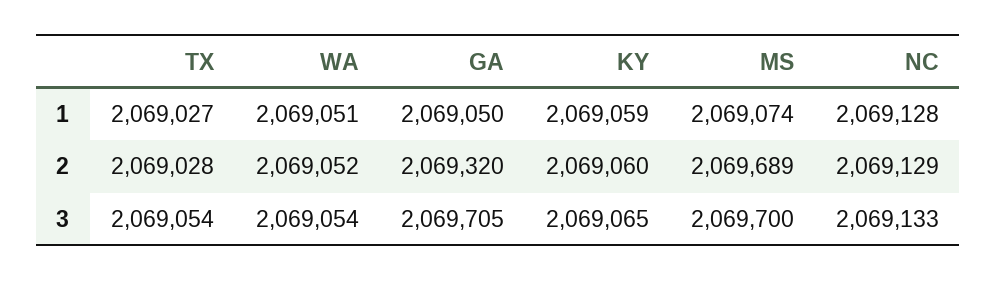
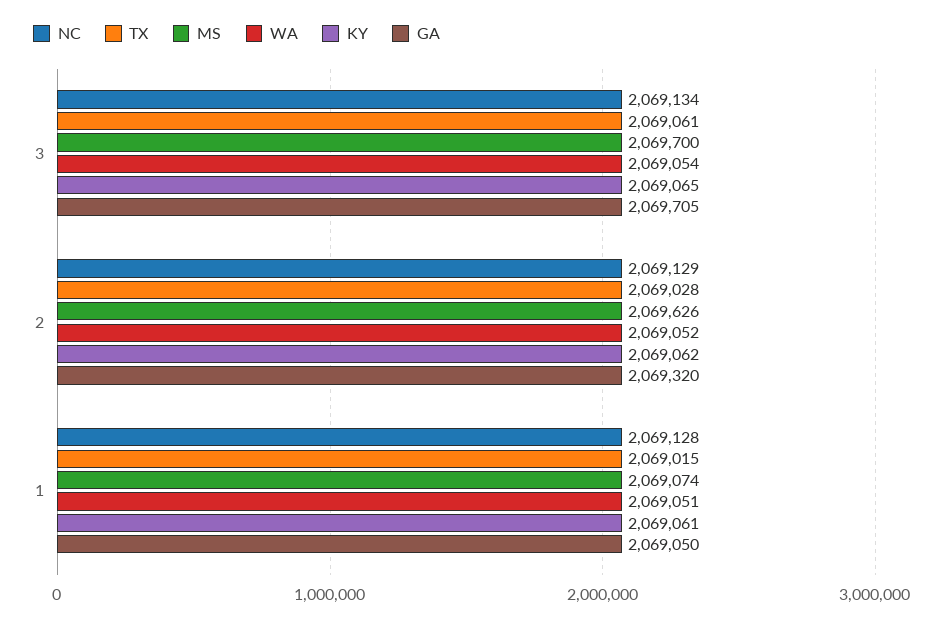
  {
    "TX": {
-     "1": 2069027,
+     "1": 2069015,
      "2": 2069028,
-     "3": 2069054
+     "3": 2069061
    },
    "WA": {
      "1": 2069051,
      "2": 2069052,
      "3": 2069054
    },
    "GA": {
      "1": 2069050,
      "2": 2069320,
      "3": 2069705
    },
    "KY": {
-     "1": 2069059,
+     "1": 2069061,
-     "2": 2069060,
+     "2": 2069062,
      "3": 2069065
    },
    "MS": {
      "1": 2069074,
-     "2": 2069689,
+     "2": 2069626,
      "3": 2069700
    },
    "NC": {
      "1": 2069128,
      "2": 2069129,
-     "3": 2069133
+     "3": 2069134
    }
  }

